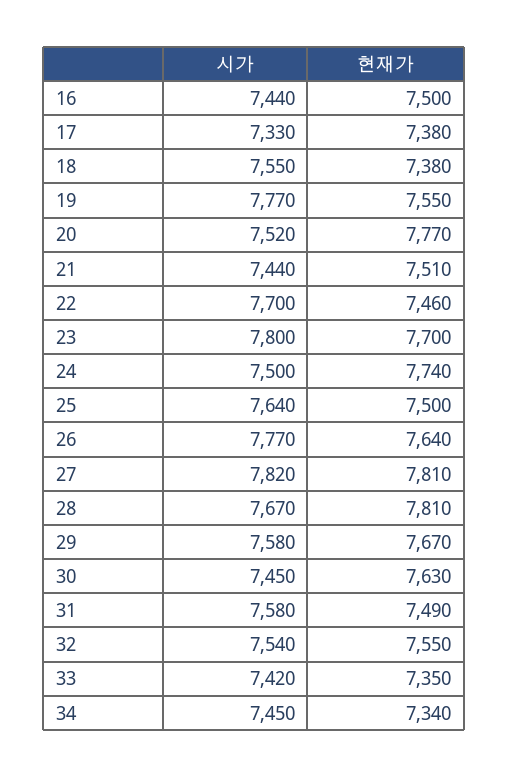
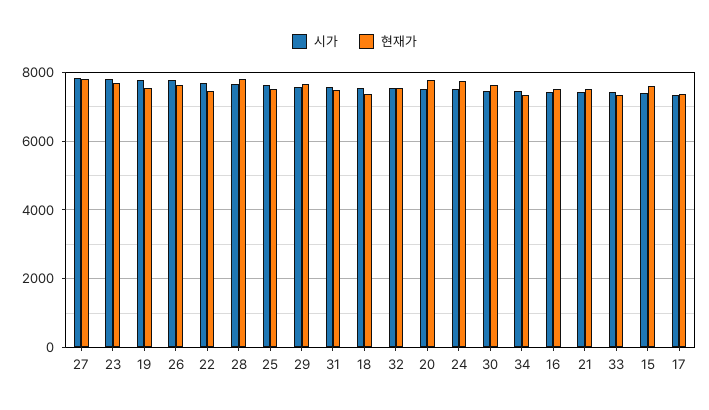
  {
    "시가": {
      "16": 7440,
      "17": 7330,
      "18": 7550,
      "19": 7770,
      "20": 7520,
      "21": 7440,
      "22": 7700,
      "23": 7800,
      "24": 7500,
      "25": 7640,
      "26": 7770,
      "27": 7820,
      "28": 7670,
      "29": 7580,
      "30": 7450,
      "31": 7580,
      "32": 7540,
      "33": 7420,
-     "34": 7450
+     "34": 7450,
+     "15": 7400
    },
    "현재가": {
      "16": 7500,
      "17": 7380,
      "18": 7380,
      "19": 7550,
      "20": 7770,
      "21": 7510,
      "22": 7460,
      "23": 7700,
      "24": 7740,
      "25": 7500,
      "26": 7640,
      "27": 7810,
      "28": 7810,
      "29": 7670,
      "30": 7630,
      "31": 7490,
      "32": 7550,
      "33": 7350,
-     "34": 7340
+     "34": 7340,
+     "15": 7600
    }
  }

